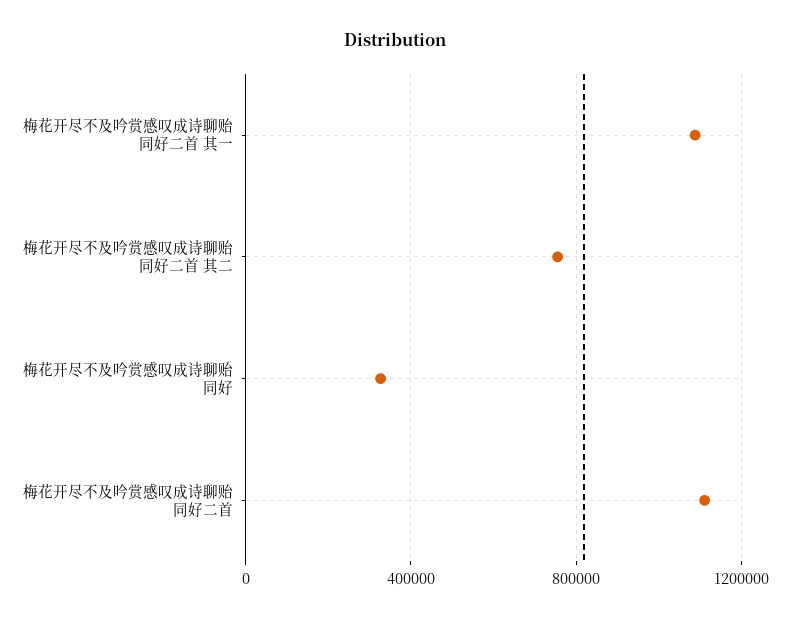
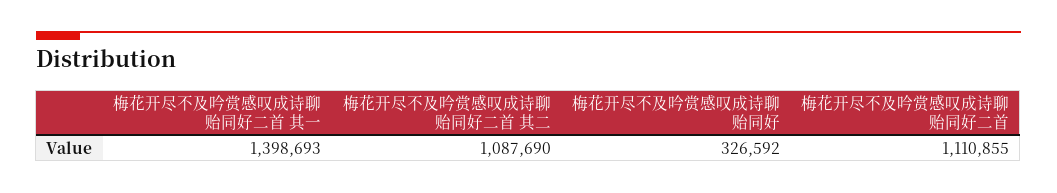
  {
-   "梅花开尽不及吟赏感叹成诗聊贻同好二首 其一": 1100000,
+   "梅花开尽不及吟赏感叹成诗聊贻同好二首 其一": 1398693,
-   "梅花开尽不及吟赏感叹成诗聊贻同好二首 其二": 750000,
+   "梅花开尽不及吟赏感叹成诗聊贻同好二首 其二": 1087690,
    "梅花开尽不及吟赏感叹成诗聊贻同好": 326592,
    "梅花开尽不及吟赏感叹成诗聊贻同好二首": 1110855
  }

